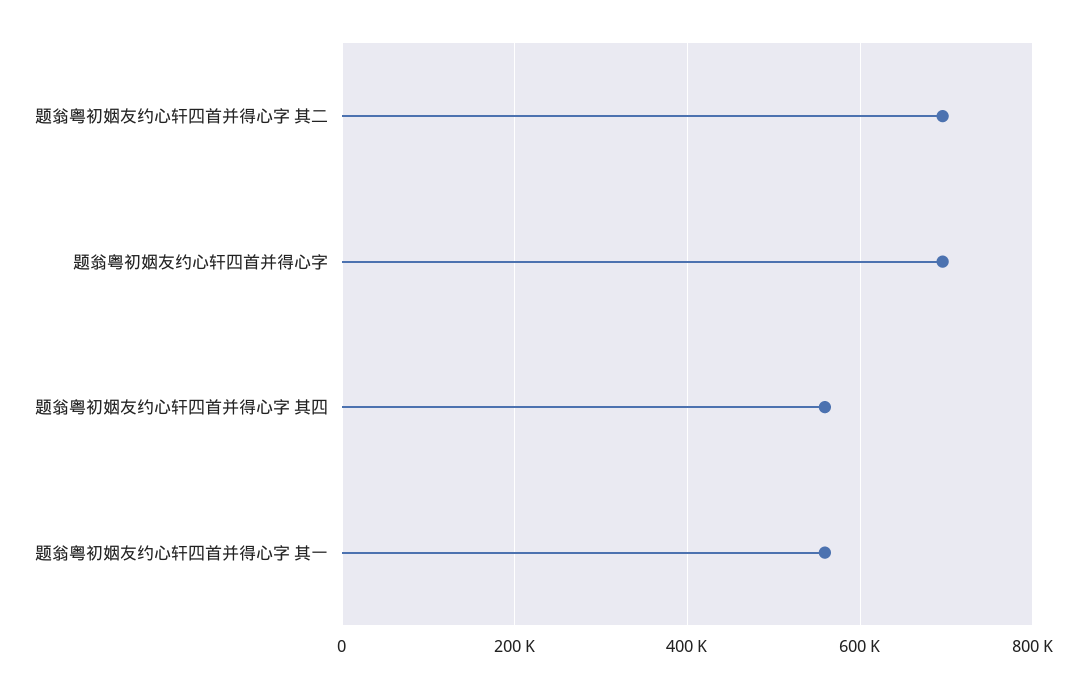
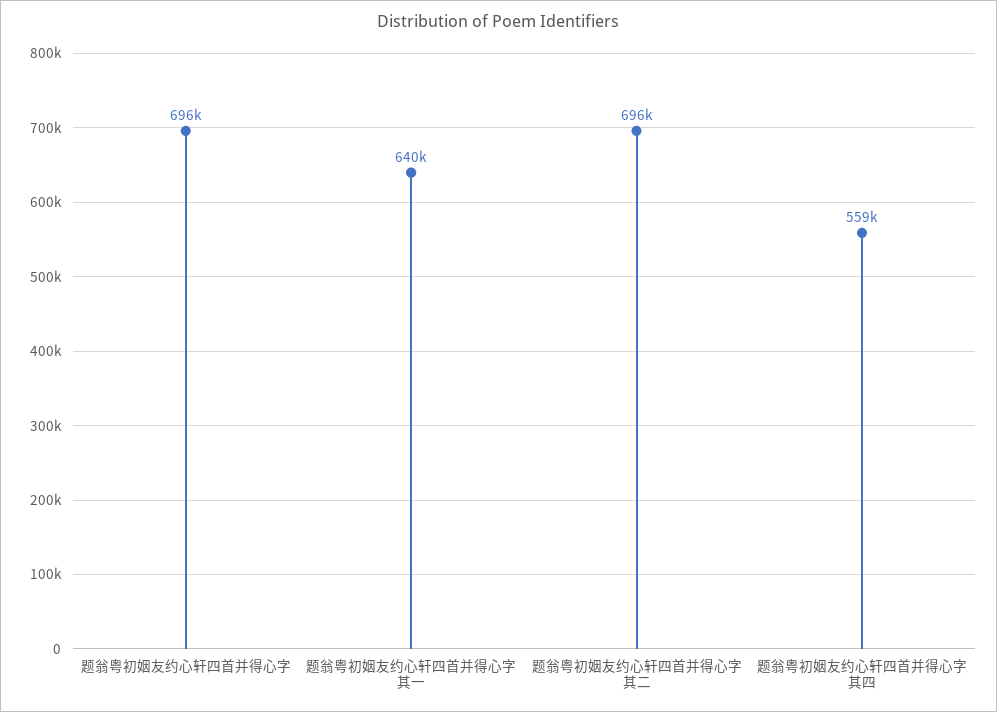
  {
    "题翁粤初姻友约心轩四首并得心字 其二": 696000,
    "题翁粤初姻友约心轩四首并得心字": 696000,
    "题翁粤初姻友约心轩四首并得心字 其四": 559000,
-   "题翁粤初姻友约心轩四首并得心字 其一": 560000
+   "题翁粤初姻友约心轩四首并得心字 其一": 640000
  }

